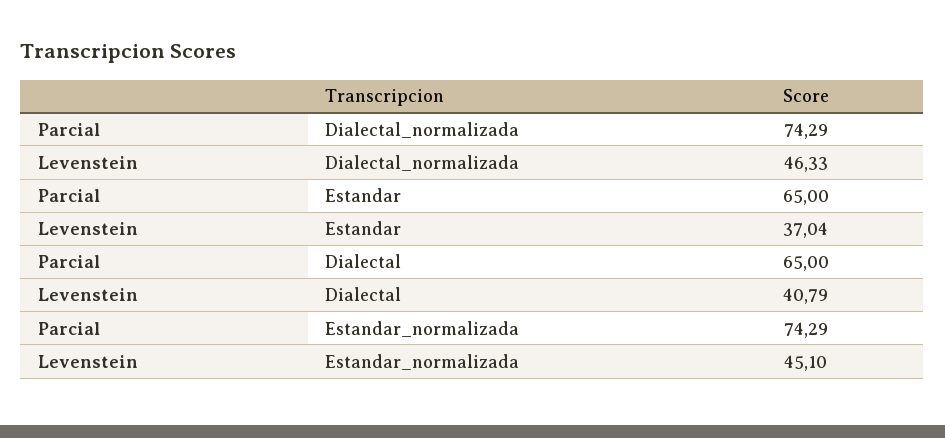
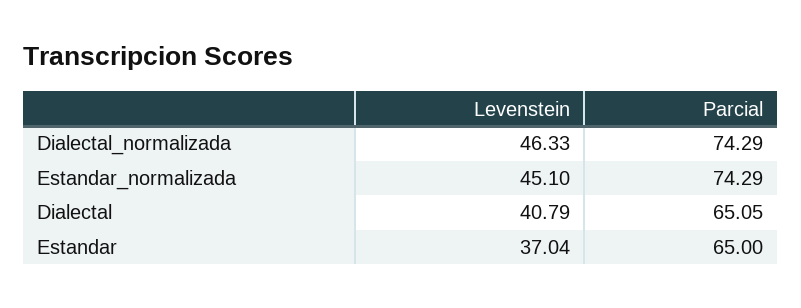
  {
    "Parcial": {
      "Dialectal_normalizada": 74.29,
      "Estandar": 65,
-     "Dialectal": 65,
+     "Dialectal": 65.05,
      "Estandar_normalizada": 74.29
    },
    "Levenstein": {
      "Dialectal_normalizada": 46.33,
      "Estandar": 37.04,
      "Dialectal": 40.79,
      "Estandar_normalizada": 45.1
    }
  }

